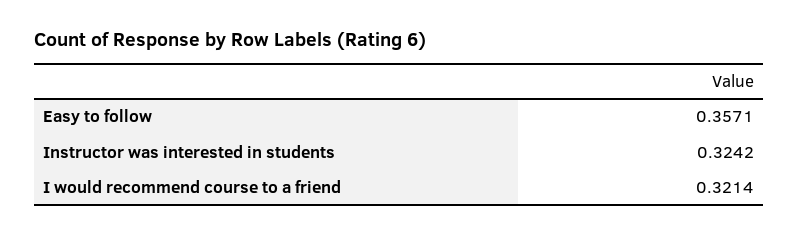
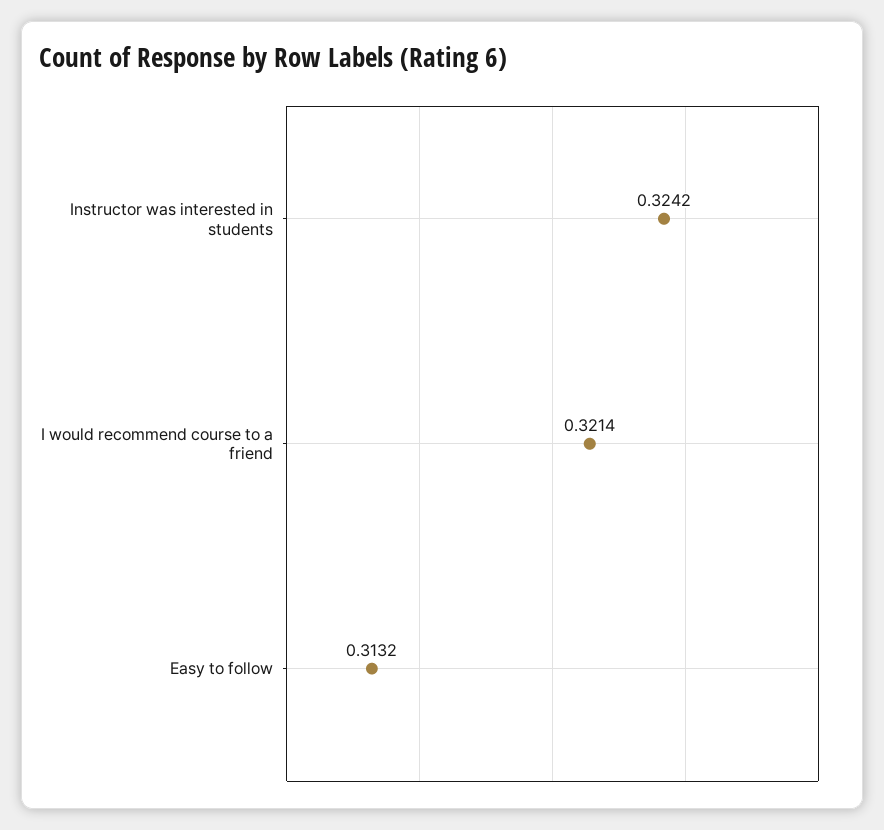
  {
-   "Easy to follow": 0.3571,
+   "Easy to follow": 0.3132,
    "Instructor was interested in students": 0.3242,
    "I would recommend course to a friend": 0.3214
  }

